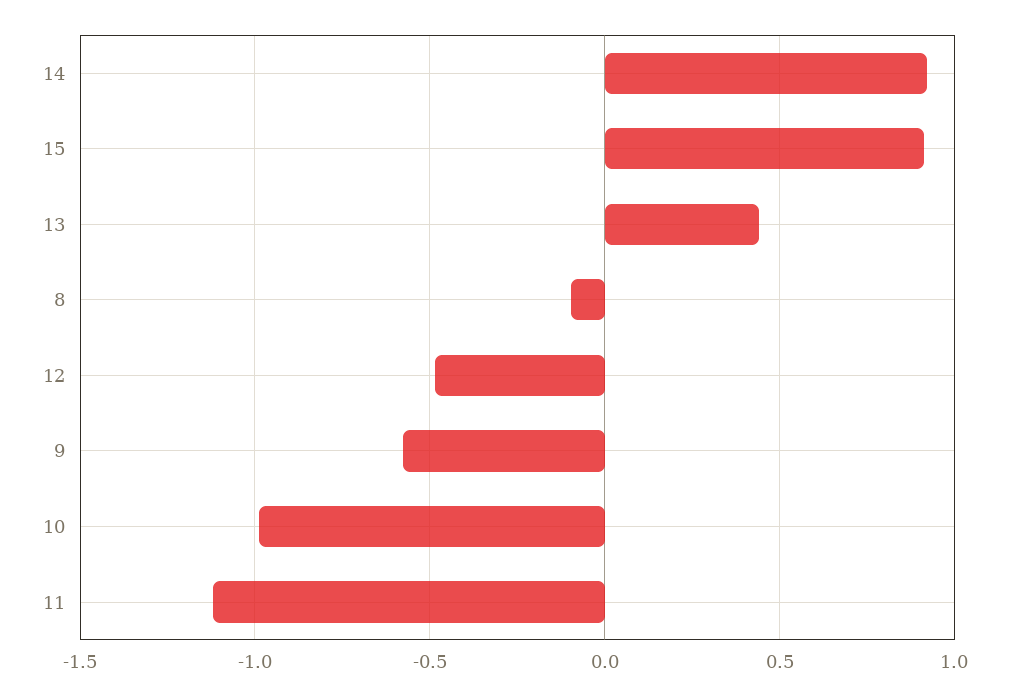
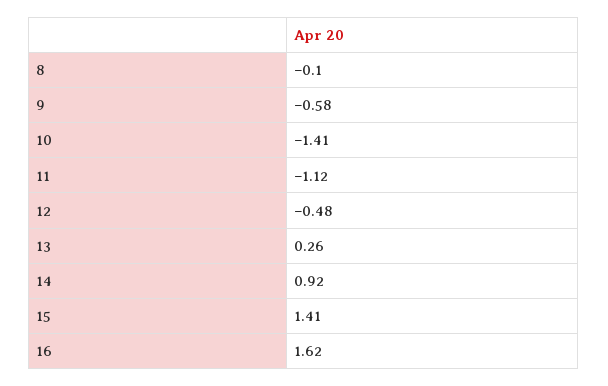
  {
    "14": 0.92,
-   "15": 0.9,
+   "15": 1.41,
-   "13": 0.45,
+   "13": 0.26,
    "8": -0.1,
    "12": -0.48,
    "9": -0.58,
-   "10": -1,
+   "10": -1.41,
-   "11": -1.12
+   "11": -1.12,
+   "16": 1.62
  }

